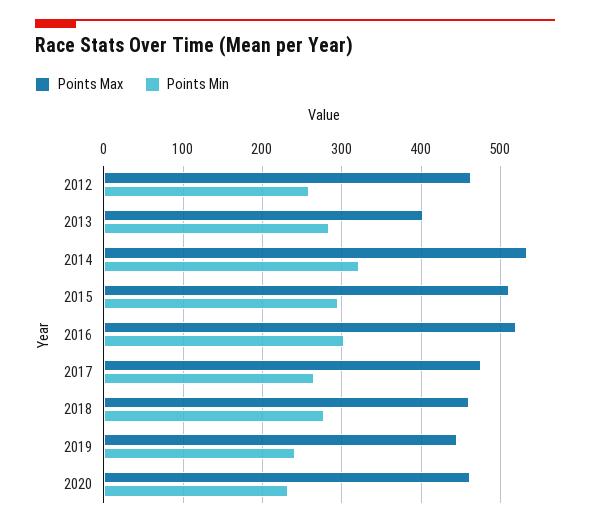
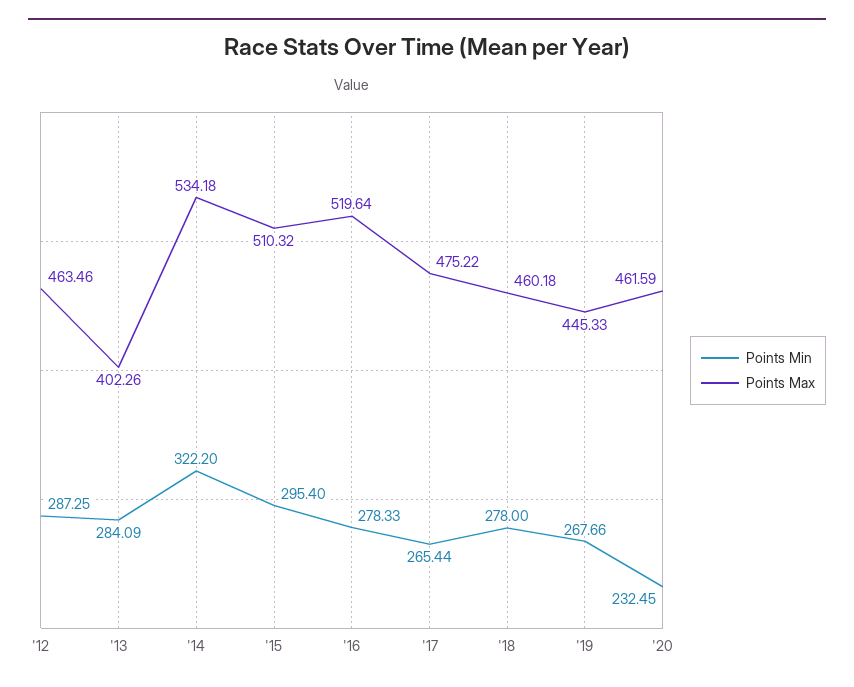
  {
    "Points Max": {
      "2012": 463.46,
      "2013": 402.26,
      "2014": 534.18,
      "2015": 510.32,
      "2016": 519.64,
      "2017": 475.22,
      "2018": 460.18,
      "2019": 445.33,
      "2020": 461.59
    },
    "Points Min": {
-     "2012": 260,
+     "2012": 287.25,
      "2013": 284.09,
      "2014": 322.2,
      "2015": 295.4,
-     "2016": 300,
+     "2016": 278.33,
      "2017": 265.44,
      "2018": 278,
-     "2019": 240,
+     "2019": 267.66,
      "2020": 232.45
    }
  }

